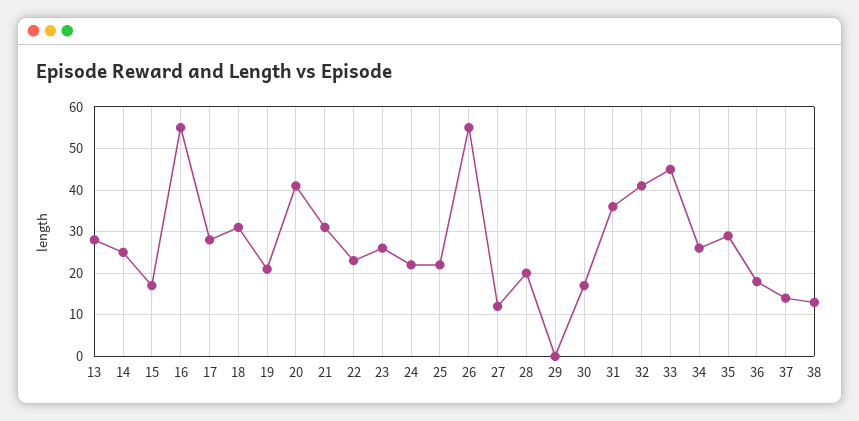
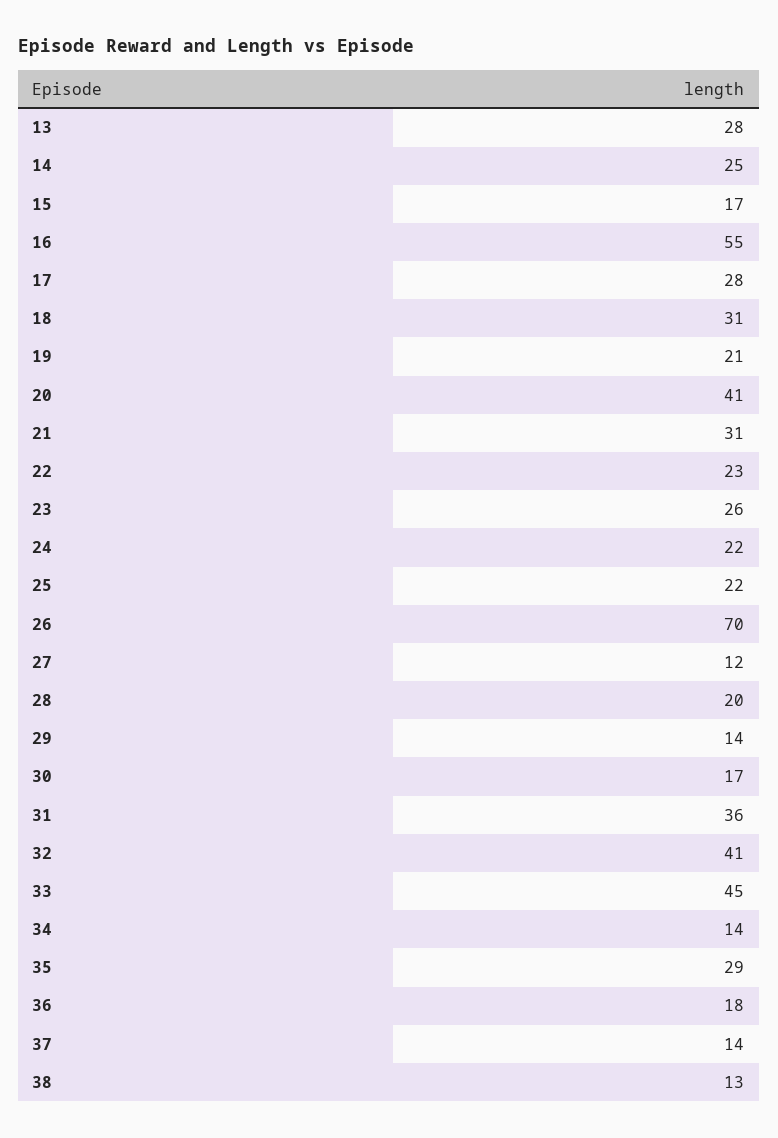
  {
    "13": 28,
    "14": 25,
    "15": 17,
    "16": 55,
    "17": 28,
    "18": 31,
    "19": 21,
    "20": 41,
    "21": 31,
    "22": 23,
    "23": 26,
    "24": 22,
    "25": 22,
-   "26": 55,
+   "26": 70,
    "27": 12,
    "28": 20,
-   "29": 0,
+   "29": 14,
    "30": 17,
    "31": 36,
    "32": 41,
    "33": 45,
-   "34": 25,
+   "34": 14,
    "35": 29,
    "36": 18,
    "37": 14,
    "38": 13
  }

